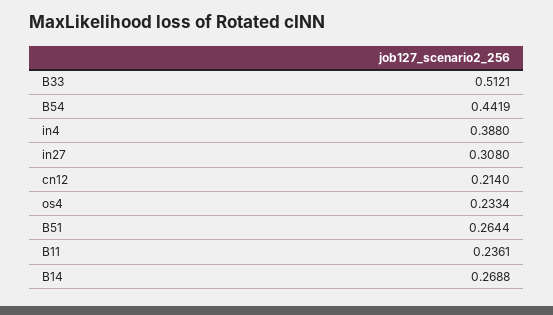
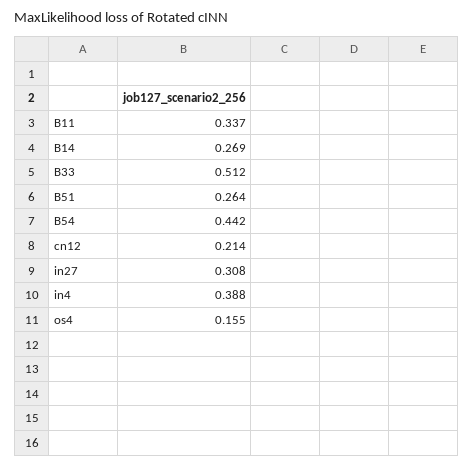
  {
    "B33": 0.5121,
    "B54": 0.4419,
    "in4": 0.388,
    "in27": 0.308,
    "cn12": 0.214,
-   "os4": 0.2334,
+   "os4": 0.155,
    "B51": 0.2644,
-   "B11": 0.2361,
+   "B11": 0.337,
    "B14": 0.2688
  }

